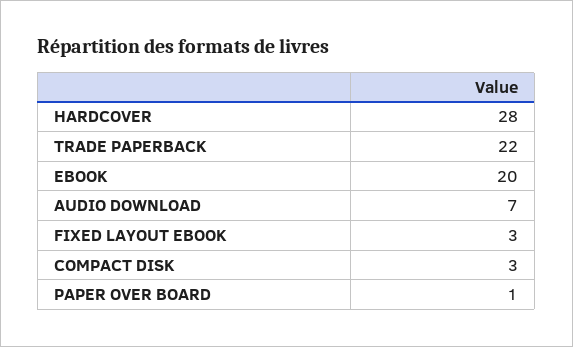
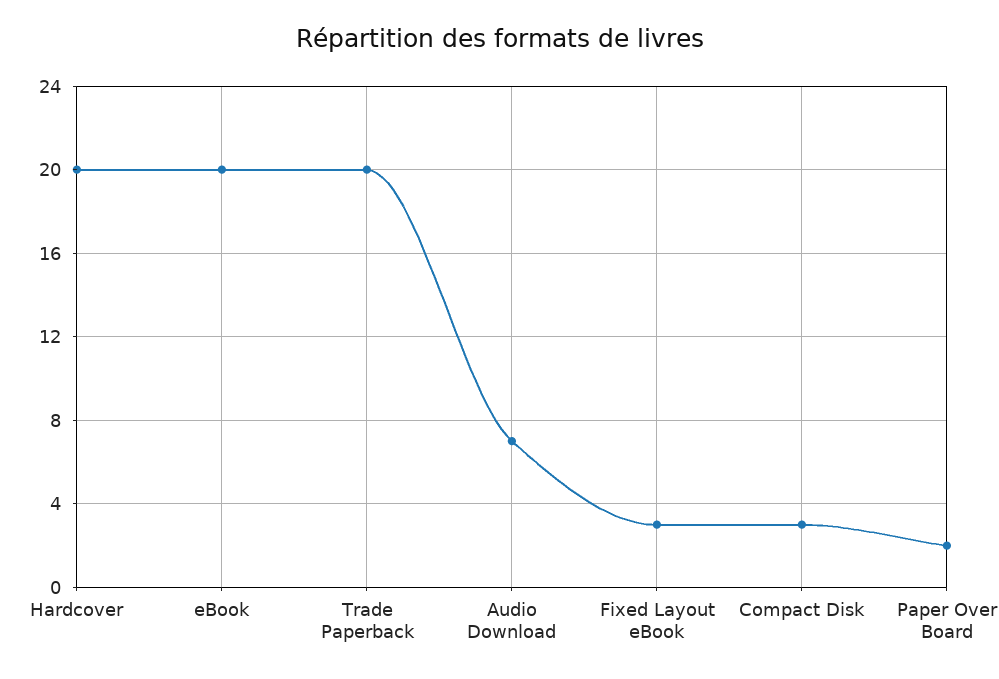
  {
-   "HARDCOVER": 28,
+   "HARDCOVER": 20,
-   "TRADE PAPERBACK": 22,
+   "TRADE PAPERBACK": 20,
    "EBOOK": 20,
    "AUDIO DOWNLOAD": 7,
    "FIXED LAYOUT EBOOK": 3,
    "COMPACT DISK": 3,
-   "PAPER OVER BOARD": 1
+   "PAPER OVER BOARD": 2
  }

